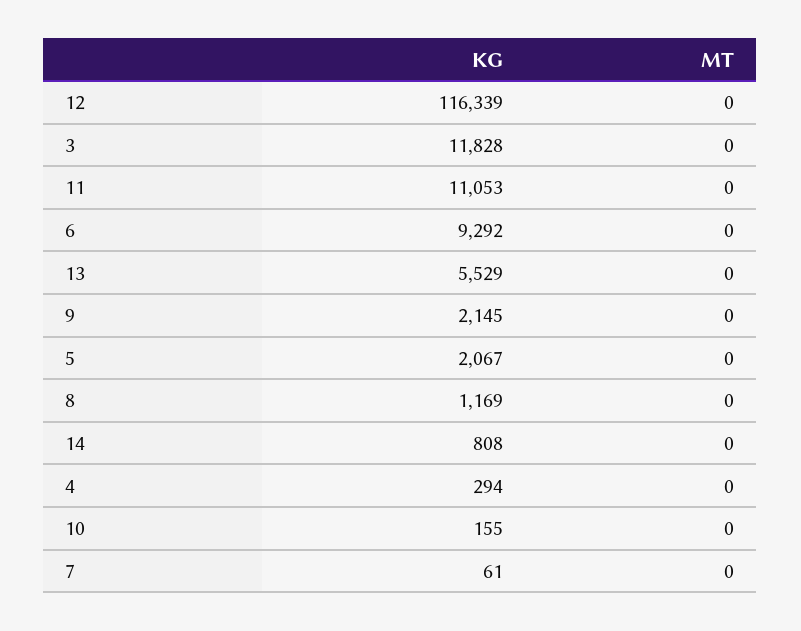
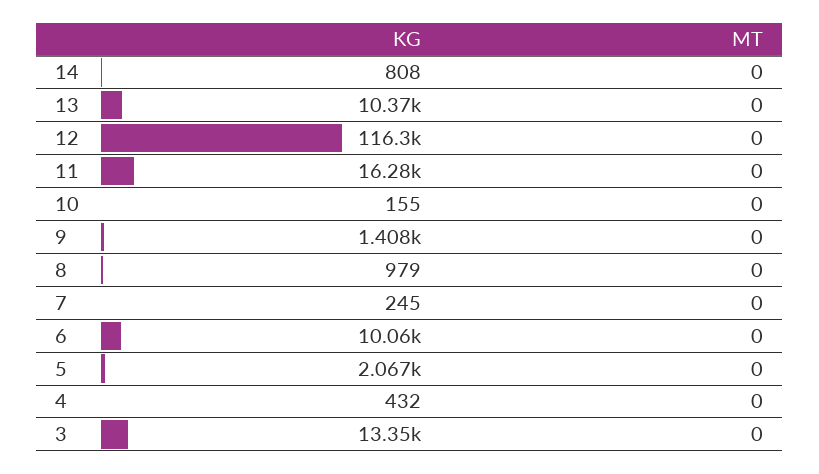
  {
    "KG": {
      "12": 116339,
-     "3": 11828,
+     "3": 13350,
-     "11": 11053,
+     "11": 16280,
-     "6": 9292,
+     "6": 10060,
-     "13": 5529,
+     "13": 10370,
-     "9": 2145,
+     "9": 1408,
      "5": 2067,
-     "8": 1169,
+     "8": 979,
      "14": 808,
-     "4": 294,
+     "4": 432,
      "10": 155,
-     "7": 61
+     "7": 245
    },
    "MT": {
      "12": 0,
      "3": 0,
      "11": 0,
      "6": 0,
      "13": 0,
      "9": 0,
      "5": 0,
      "8": 0,
      "14": 0,
      "4": 0,
      "10": 0,
      "7": 0
    }
  }

